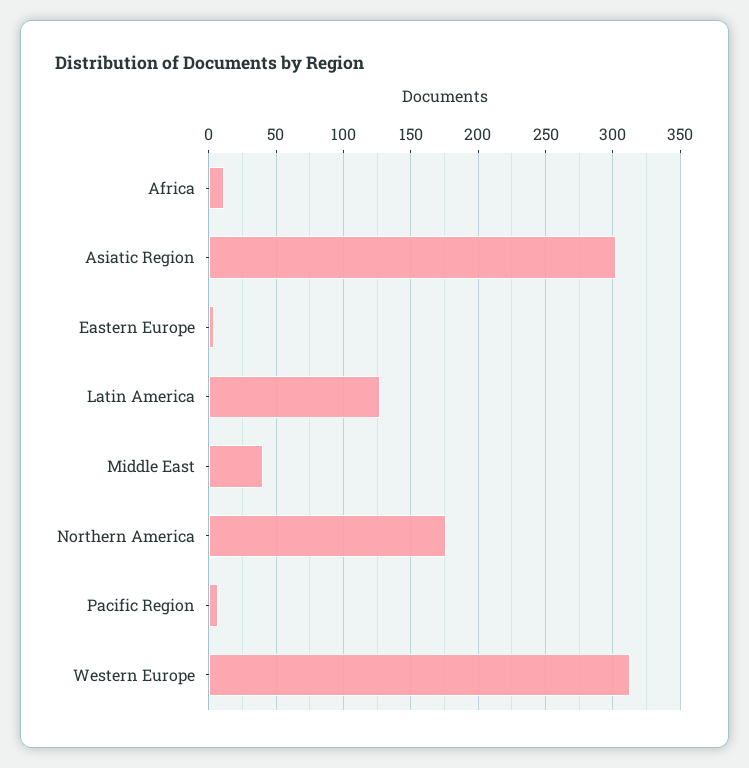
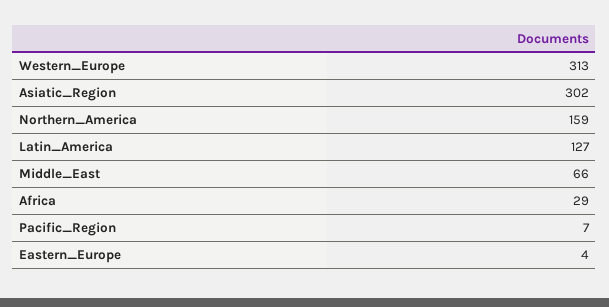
  {
-   "Africa": 10,
+   "Africa": 29,
    "Asiatic Region": 302,
    "Eastern Europe": 4,
    "Latin America": 127,
-   "Middle East": 40,
+   "Middle East": 66,
-   "Northern America": 175,
+   "Northern America": 159,
    "Pacific Region": 7,
    "Western Europe": 313
  }

